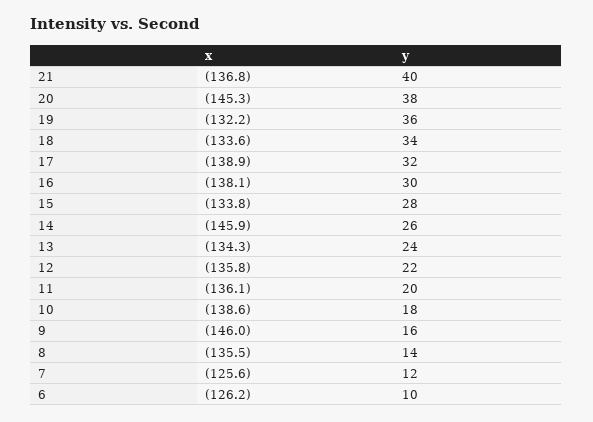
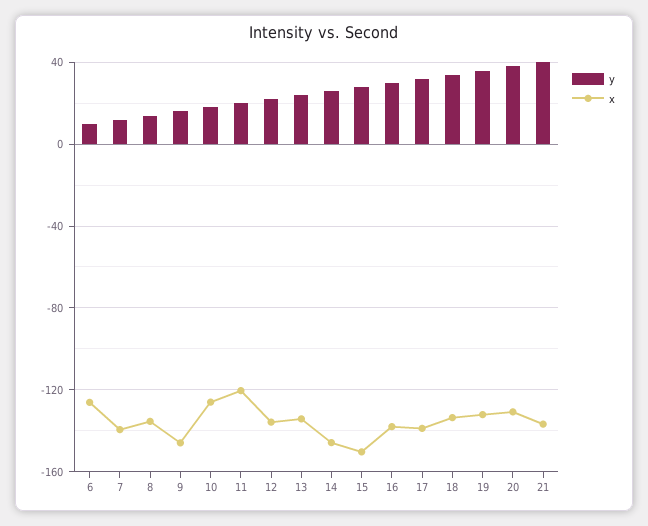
  {
    "x": {
      "21": -136.8,
-     "20": -145.3,
+     "20": -130,
      "19": -132.2,
      "18": -133.6,
      "17": -138.9,
      "16": -138.1,
-     "15": -133.8,
+     "15": -150,
      "14": -145.9,
      "13": -134.3,
      "12": -135.8,
-     "11": -136.1,
+     "11": -120,
-     "10": -138.6,
+     "10": -125,
      "9": -146,
      "8": -135.5,
-     "7": -125.6,
+     "7": -140,
      "6": -126.2
    },
    "y": {
      "21": 40,
      "20": 38,
      "19": 36,
      "18": 34,
      "17": 32,
      "16": 30,
      "15": 28,
      "14": 26,
      "13": 24,
      "12": 22,
      "11": 20,
      "10": 18,
      "9": 16,
      "8": 14,
      "7": 12,
      "6": 10
    }
  }

